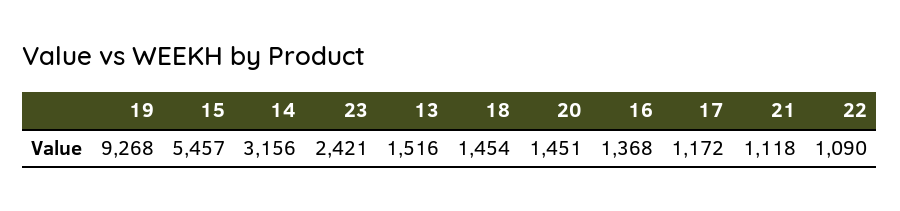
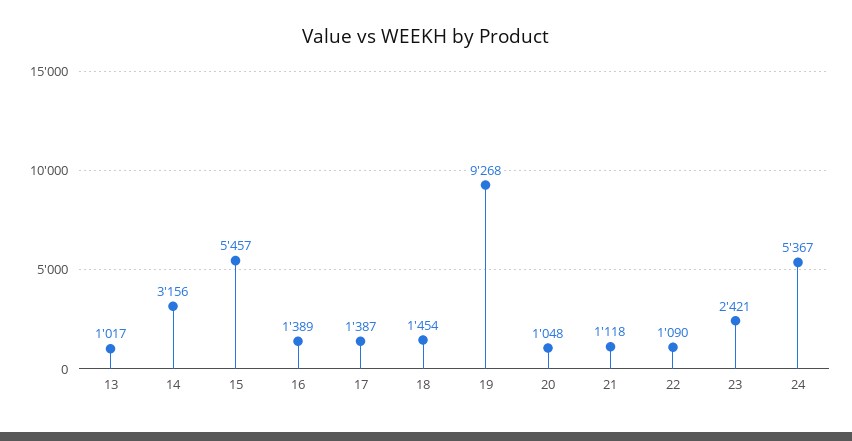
  {
    "19": 9268,
    "15": 5457,
    "14": 3156,
    "23": 2421,
-   "13": 1516,
+   "13": 1017,
    "18": 1454,
-   "20": 1451,
+   "20": 1048,
-   "16": 1368,
+   "16": 1389,
-   "17": 1172,
+   "17": 1387,
    "21": 1118,
-   "22": 1090
+   "22": 1090,
+   "24": 5367
  }

